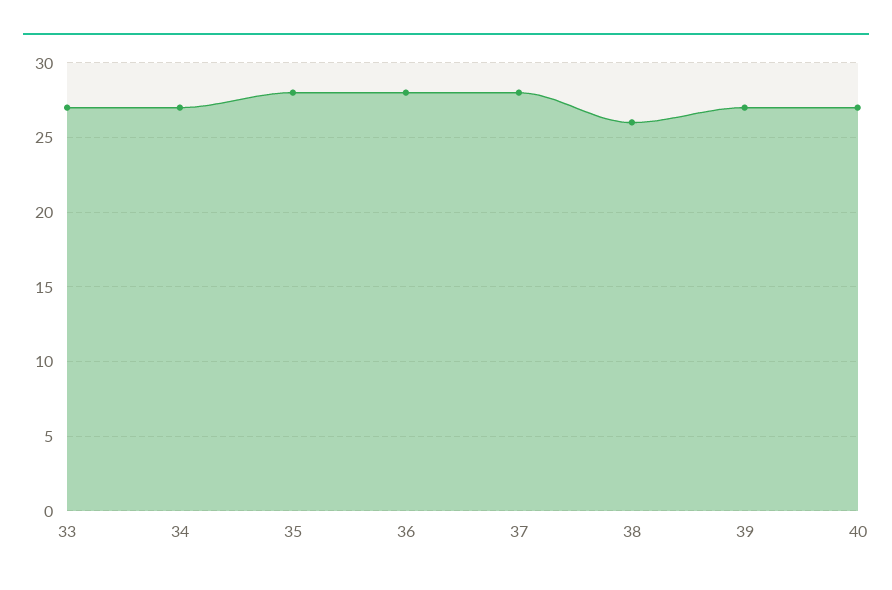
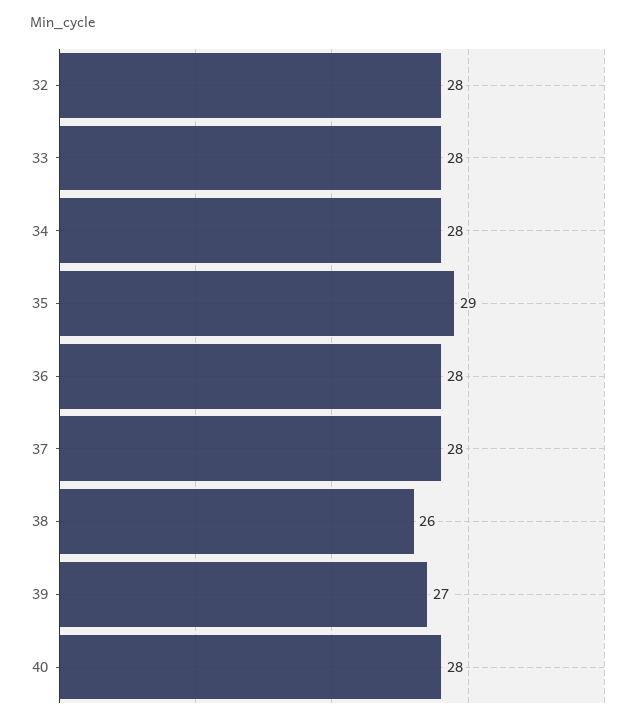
  {
-   "33": 27,
+   "33": 28,
-   "34": 27,
+   "34": 28,
-   "35": 28,
+   "35": 29,
    "36": 28,
    "37": 28,
    "38": 26,
    "39": 27,
-   "40": 27
+   "40": 28,
+   "32": 28
  }

